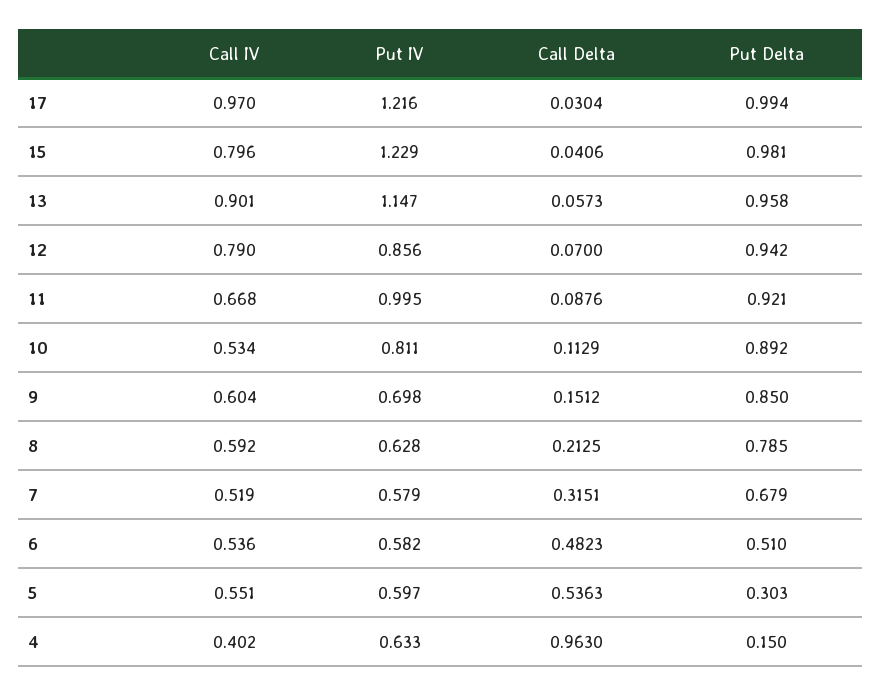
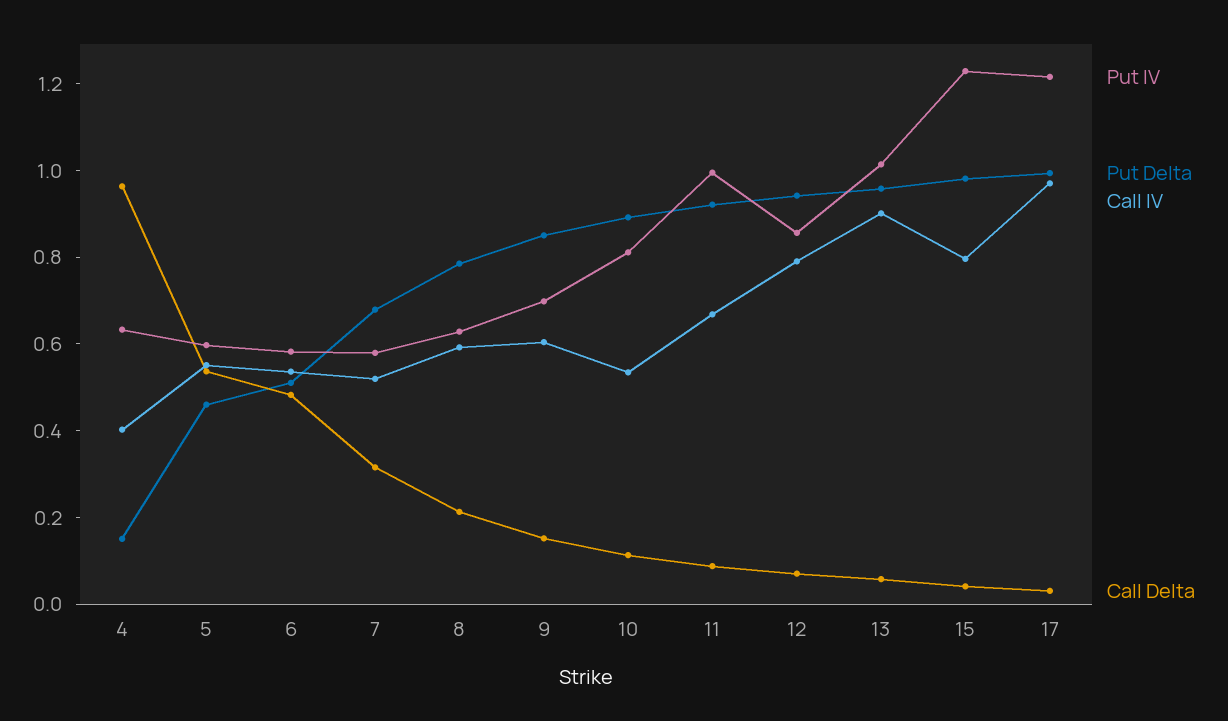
  {
    "Call IV": {
      "17": 0.97,
      "15": 0.796,
      "13": 0.901,
      "12": 0.79,
      "11": 0.668,
      "10": 0.534,
      "9": 0.604,
      "8": 0.592,
      "7": 0.519,
      "6": 0.536,
      "5": 0.551,
      "4": 0.402
    },
    "Put IV": {
      "17": 1.216,
      "15": 1.229,
-     "13": 1.147,
+     "13": 1,
      "12": 0.856,
      "11": 0.995,
      "10": 0.811,
      "9": 0.698,
      "8": 0.628,
      "7": 0.579,
      "6": 0.582,
      "5": 0.597,
      "4": 0.633
    },
    "Call Delta": {
      "17": 0.0304,
      "15": 0.0406,
      "13": 0.0573,
      "12": 0.07,
      "11": 0.0876,
      "10": 0.1129,
      "9": 0.1512,
      "8": 0.2125,
      "7": 0.3151,
      "6": 0.4823,
      "5": 0.5363,
      "4": 0.963
    },
    "Put Delta": {
      "17": 0.994,
      "15": 0.981,
      "13": 0.958,
      "12": 0.942,
      "11": 0.921,
      "10": 0.892,
      "9": 0.85,
      "8": 0.785,
      "7": 0.679,
      "6": 0.51,
-     "5": 0.303,
+     "5": 0.45,
      "4": 0.15
    }
  }

